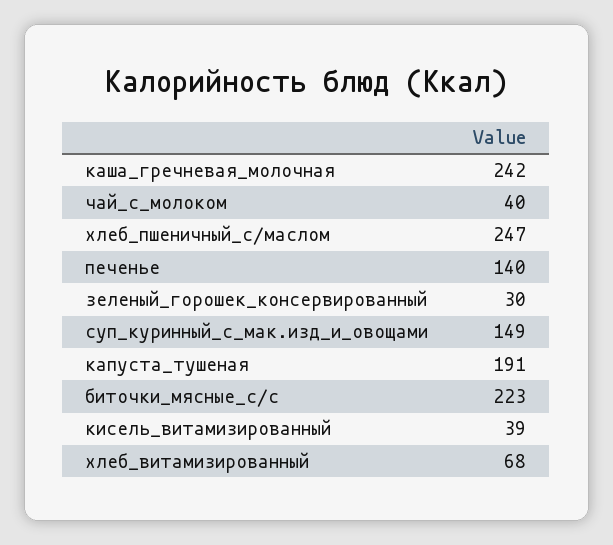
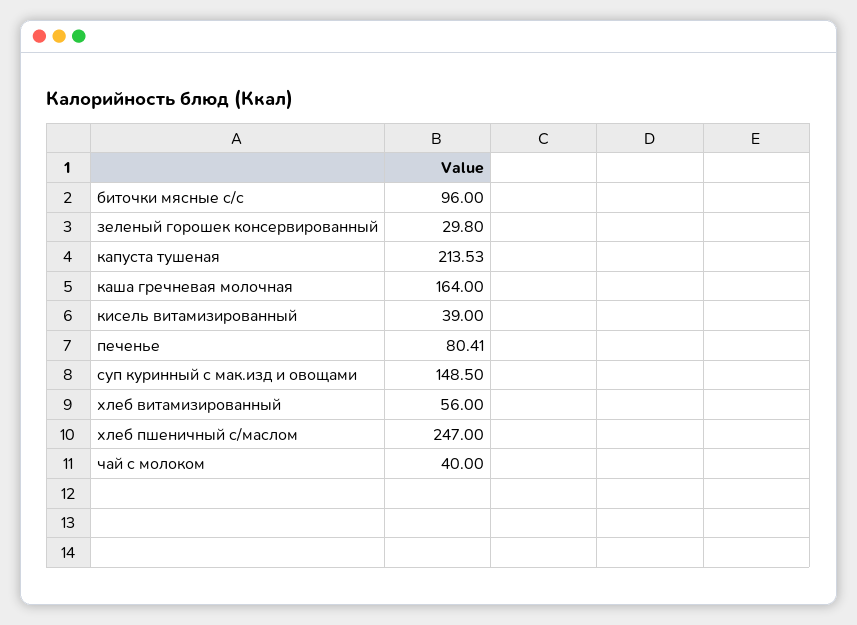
  {
-   "каша_гречневая_молочная": 242,
+   "каша_гречневая_молочная": 164,
    "чай_с_молоком": 40,
    "хлеб_пшеничный_с/маслом": 247,
-   "печенье": 140,
+   "печенье": 80.41,
    "зеленый_горошек_консервированный": 29.8,
    "суп_куринный_с_мак.изд_и_овощами": 148.5,
-   "капуста_тушеная": 191,
+   "капуста_тушеная": 213.53,
-   "биточки_мясные_с/с": 223,
+   "биточки_мясные_с/с": 96,
    "кисель_витамизированный": 39,
-   "хлеб_витамизированный": 68
+   "хлеб_витамизированный": 56
  }

